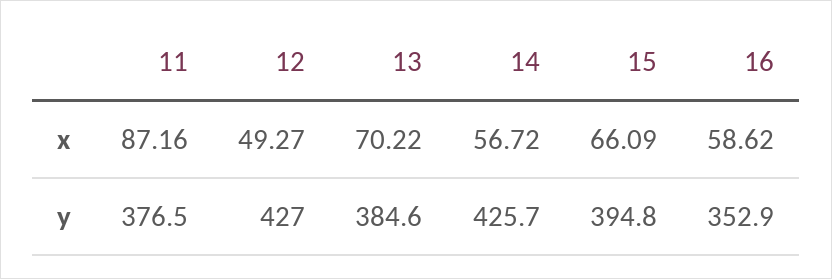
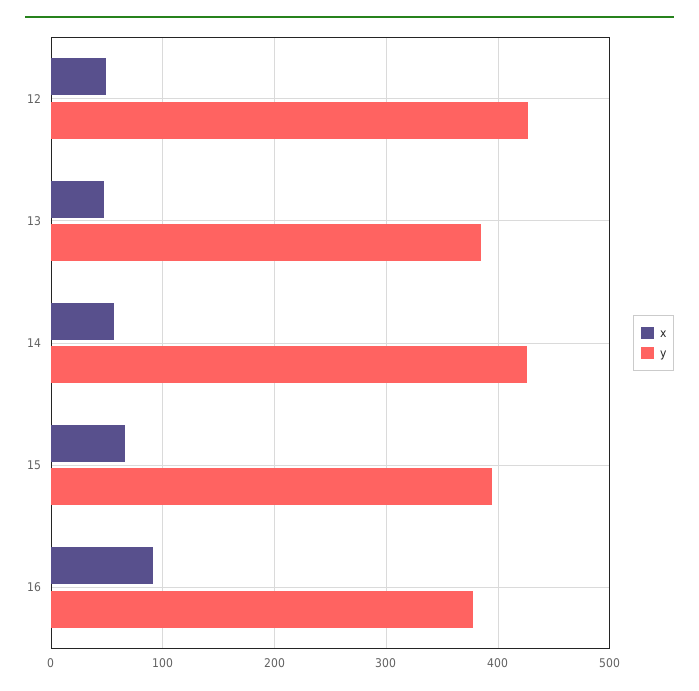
  {
    "x": {
-     "11": 87.16,
      "12": 49.27,
-     "13": 70.22,
+     "13": 50,
      "14": 56.72,
      "15": 66.09,
-     "16": 58.62
+     "16": 90
    },
    "y": {
-     "11": 376.5,
      "12": 427,
      "13": 384.6,
      "14": 425.7,
      "15": 394.8,
-     "16": 352.9
+     "16": 380
    }
  }

